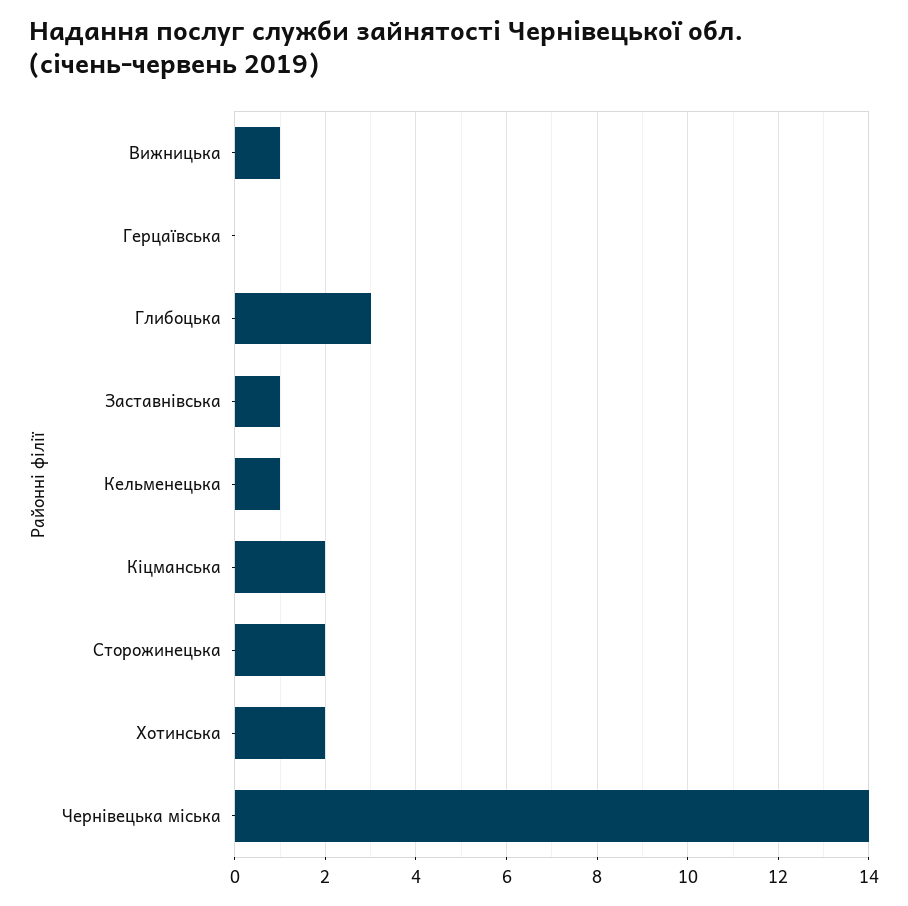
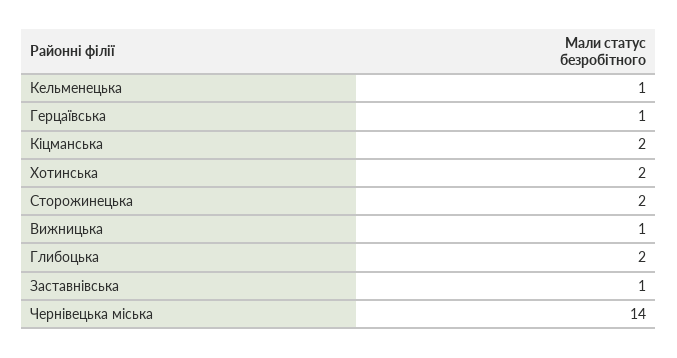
  {
    "Вижницька": 1,
-   "Герцаївська": 0,
+   "Герцаївська": 1,
-   "Глибоцька": 3,
+   "Глибоцька": 2,
    "Заставнівська": 1,
    "Кельменецька": 1,
    "Кіцманська": 2,
    "Сторожинецька": 2,
    "Хотинська": 2,
    "Чернівецька міська": 14
  }

